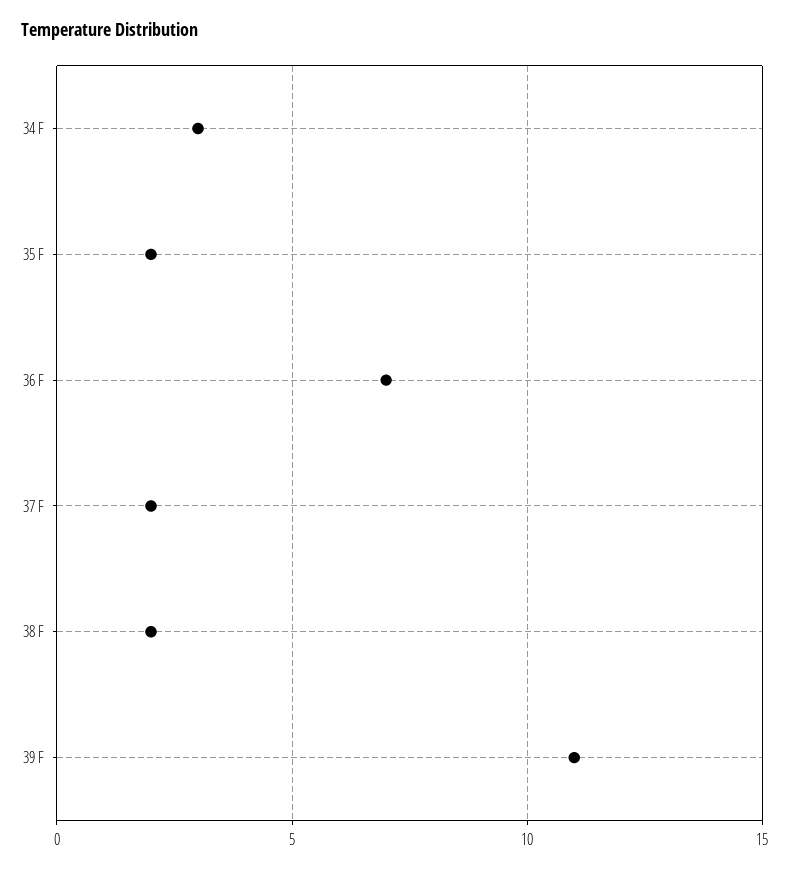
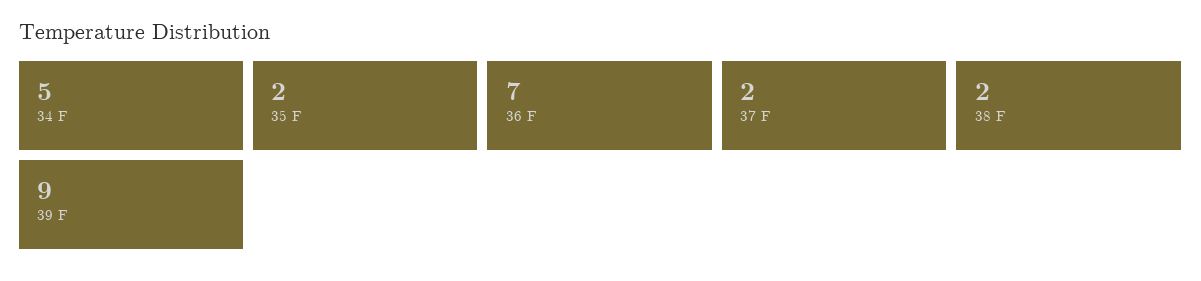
  {
-   "34 F": 3,
+   "34 F": 5,
    "35 F": 2,
    "36 F": 7,
    "37 F": 2,
    "38 F": 2,
-   "39 F": 11
+   "39 F": 9
  }

